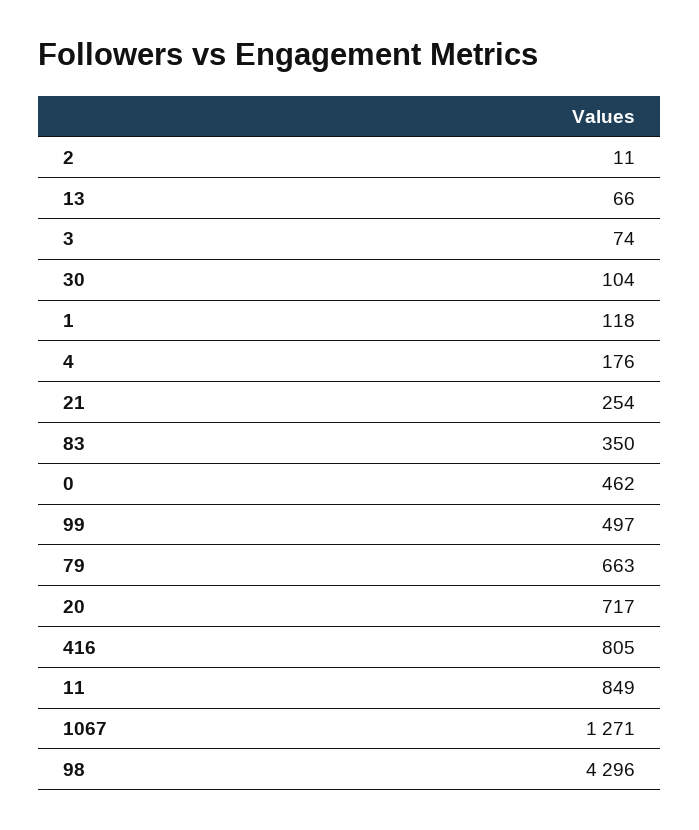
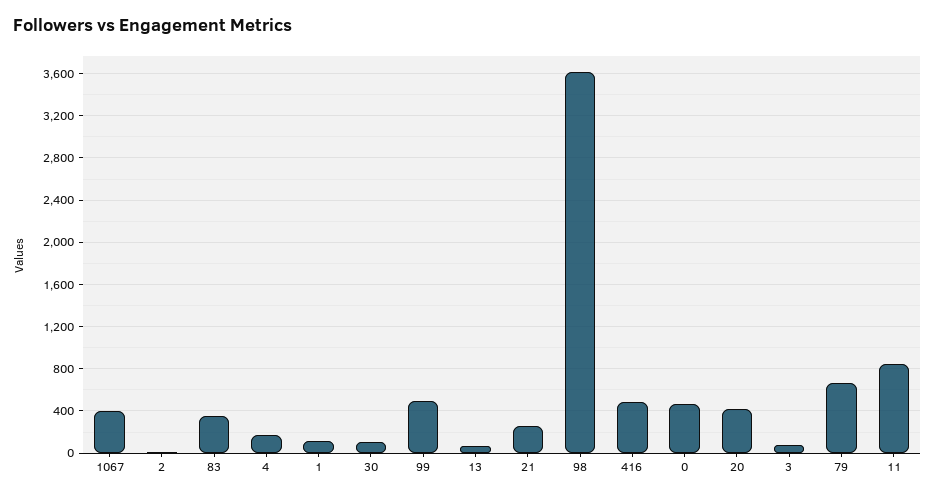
  {
    "2": 11,
    "13": 66,
    "3": 74,
    "30": 104,
    "1": 118,
    "4": 176,
    "21": 254,
    "83": 350,
    "0": 462,
    "99": 497,
    "79": 663,
-   "20": 717,
+   "20": 400,
-   "416": 805,
+   "416": 500,
    "11": 849,
-   "1067": 1271,
+   "1067": 400,
-   "98": 4296
+   "98": 3600
  }

